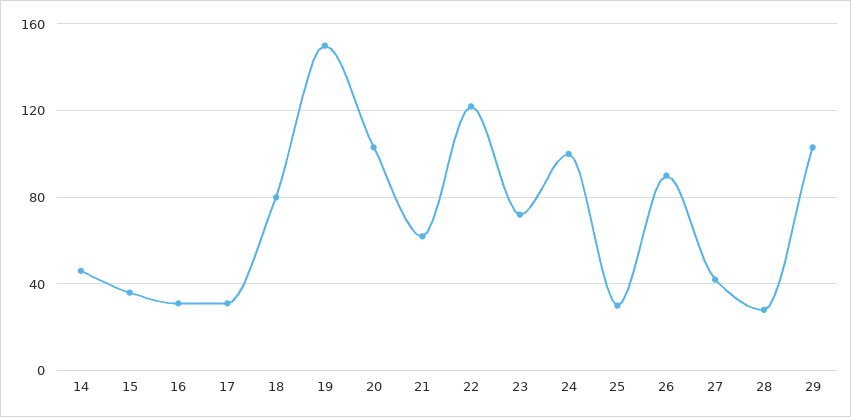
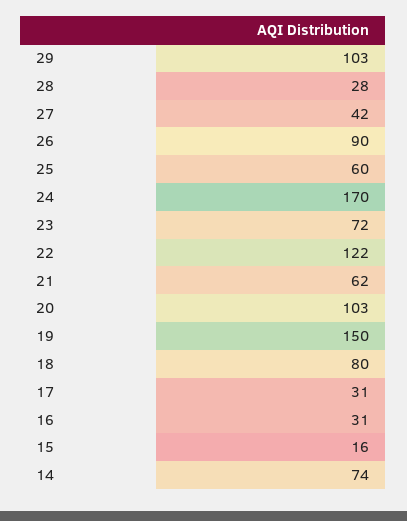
  {
-   "14": 45,
+   "14": 74,
-   "15": 35,
+   "15": 16,
    "16": 31,
    "17": 31,
    "18": 80,
    "19": 150,
    "20": 103,
    "21": 62,
    "22": 122,
    "23": 72,
-   "24": 100,
+   "24": 170,
-   "25": 30,
+   "25": 60,
    "26": 90,
    "27": 42,
    "28": 28,
    "29": 103
  }

